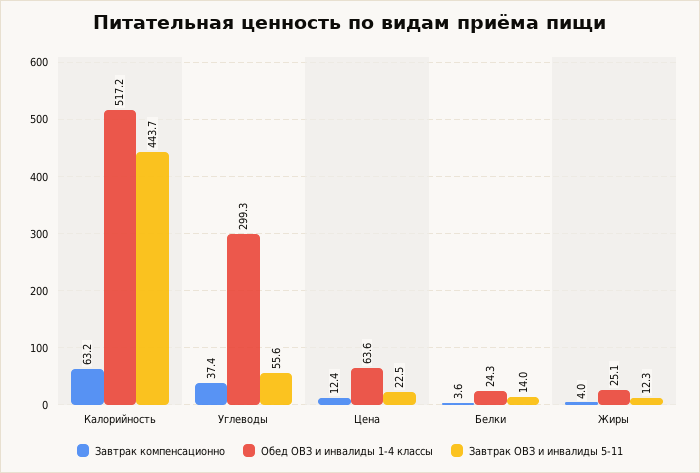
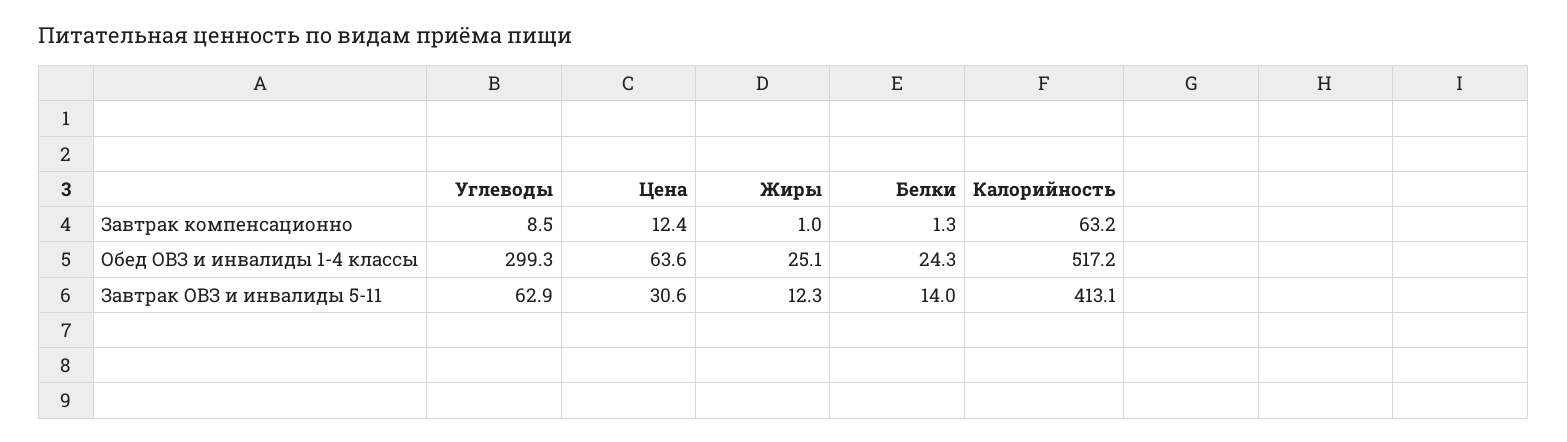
  {
    "Завтрак компенсационно": {
      "Калорийность": 63.2,
-     "Углеводы": 37.4,
+     "Углеводы": 8.5,
      "Цена": 12.4,
-     "Белки": 3.6,
+     "Белки": 1.3,
-     "Жиры": 4
+     "Жиры": 1
    },
    "Обед ОВЗ и инвалиды 1-4 классы": {
      "Калорийность": 517.2,
      "Углеводы": 299.3,
      "Цена": 63.6,
      "Белки": 24.3,
      "Жиры": 25.1
    },
    "Завтрак ОВЗ и инвалиды 5-11": {
-     "Калорийность": 443.7,
+     "Калорийность": 413.1,
-     "Углеводы": 55.6,
+     "Углеводы": 62.9,
-     "Цена": 22.5,
+     "Цена": 30.6,
      "Белки": 14,
      "Жиры": 12.3
    }
  }

